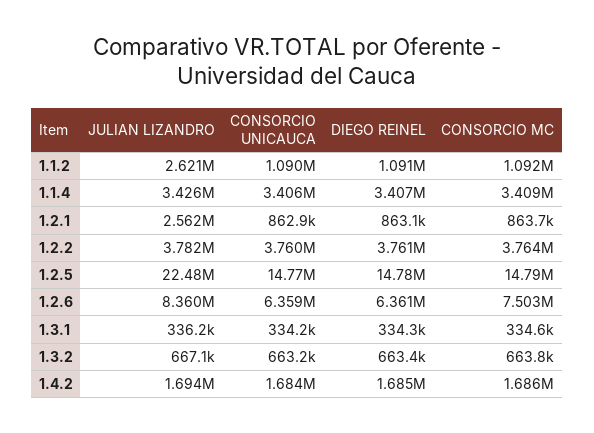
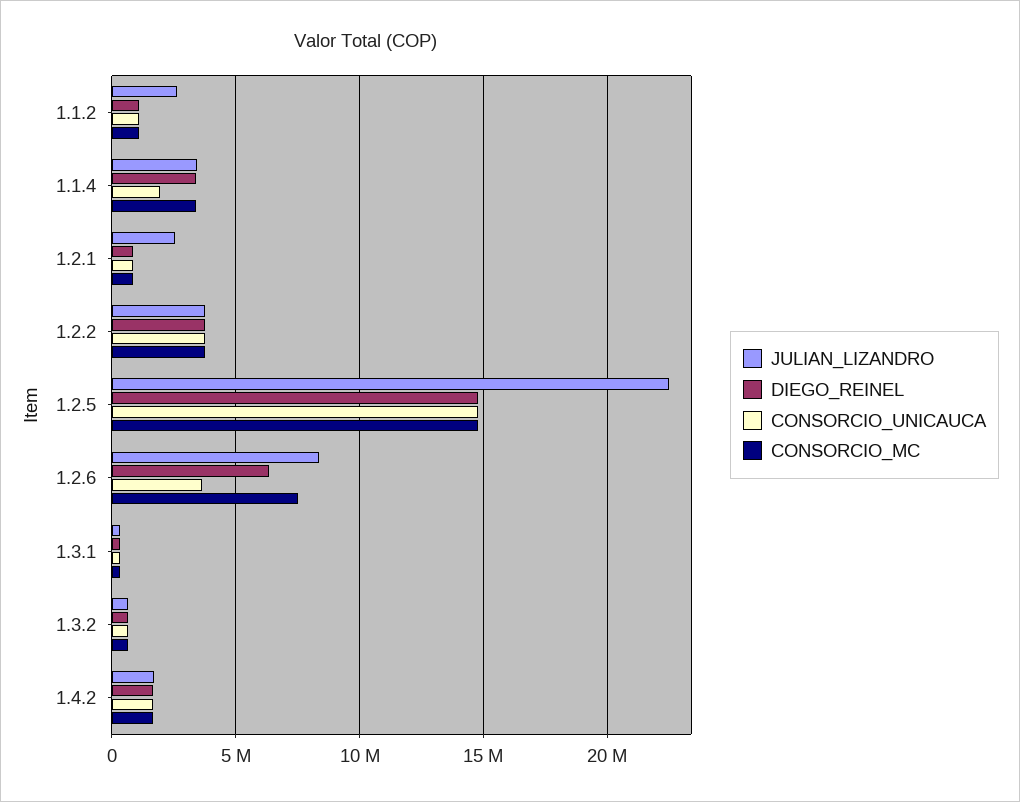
  {
    "JULIAN LIZANDRO": {
      "1.1.2": 2621000,
      "1.1.4": 3426000,
      "1.2.1": 2562000,
      "1.2.2": 3782000,
      "1.2.5": 22480000,
      "1.2.6": 8360000,
      "1.3.1": 336200,
      "1.3.2": 667100,
      "1.4.2": 1694000
    },
    "CONSORCIO UNICAUCA": {
      "1.1.2": 1090000,
-     "1.1.4": 3406000,
+     "1.1.4": 2000000,
      "1.2.1": 862900,
      "1.2.2": 3760000,
      "1.2.5": 14770000,
-     "1.2.6": 6359000,
+     "1.2.6": 3500000,
      "1.3.1": 334200,
      "1.3.2": 663200,
      "1.4.2": 1684000
    },
    "DIEGO REINEL": {
      "1.1.2": 1091000,
      "1.1.4": 3407000,
      "1.2.1": 863100,
      "1.2.2": 3761000,
      "1.2.5": 14780000,
      "1.2.6": 6361000,
      "1.3.1": 334300,
      "1.3.2": 663400,
      "1.4.2": 1685000
    },
    "CONSORCIO MC": {
      "1.1.2": 1092000,
      "1.1.4": 3409000,
      "1.2.1": 863700,
      "1.2.2": 3764000,
      "1.2.5": 14790000,
      "1.2.6": 7503000,
      "1.3.1": 334600,
      "1.3.2": 663800,
      "1.4.2": 1686000
    }
  }

